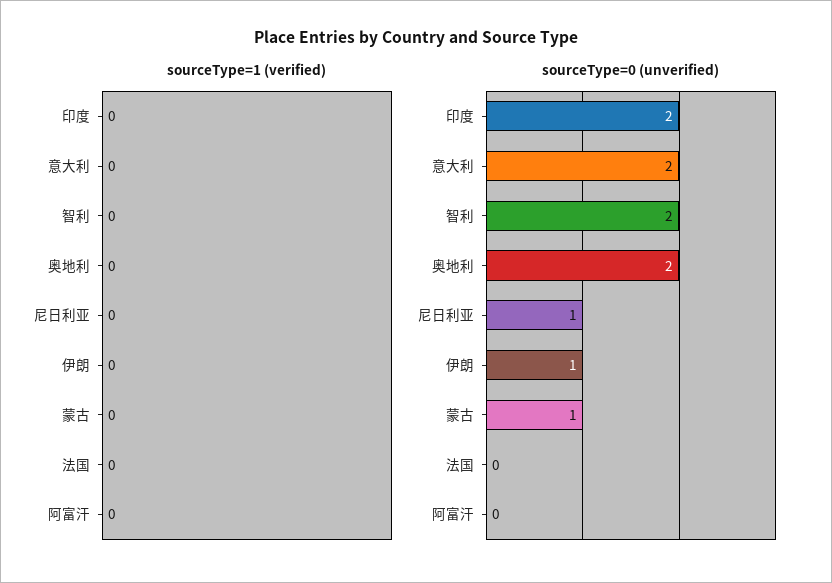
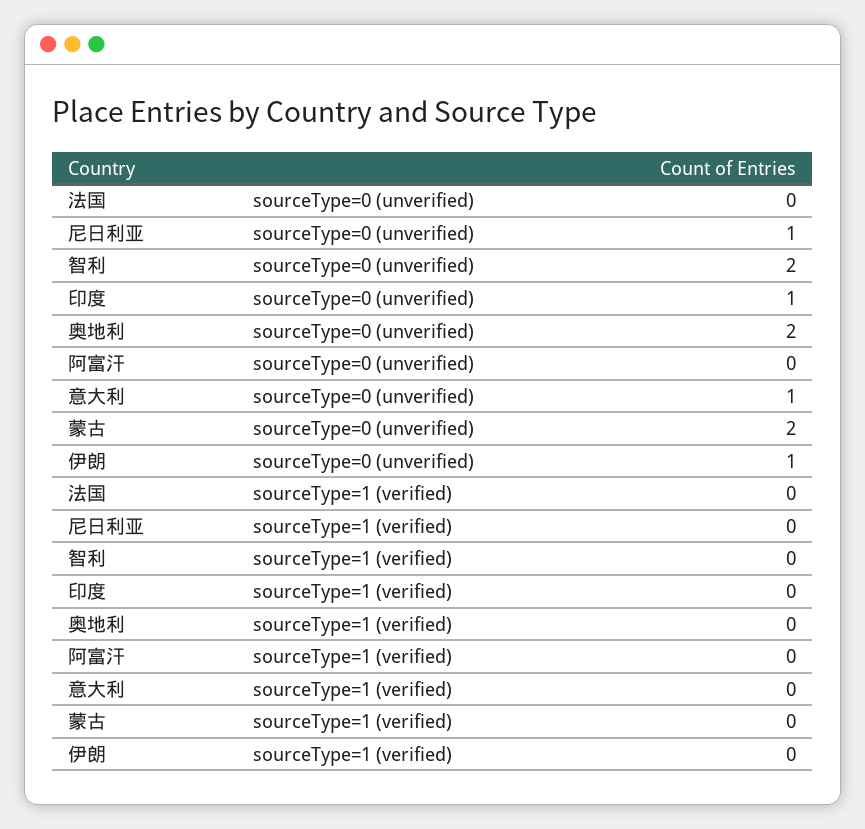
  {
    "sourceType=1 (verified)": {
      "印度": 0,
      "意大利": 0,
      "智利": 0,
      "奥地利": 0,
      "尼日利亚": 0,
      "伊朗": 0,
      "蒙古": 0,
      "法国": 0,
      "阿富汗": 0
    },
    "sourceType=0 (unverified)": {
-     "印度": 2,
+     "印度": 1,
-     "意大利": 2,
+     "意大利": 1,
      "智利": 2,
      "奥地利": 2,
      "尼日利亚": 1,
      "伊朗": 1,
-     "蒙古": 1,
+     "蒙古": 2,
      "法国": 0,
      "阿富汗": 0
    }
  }

